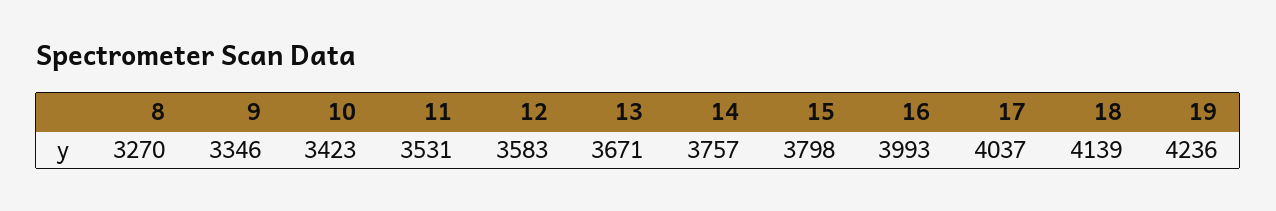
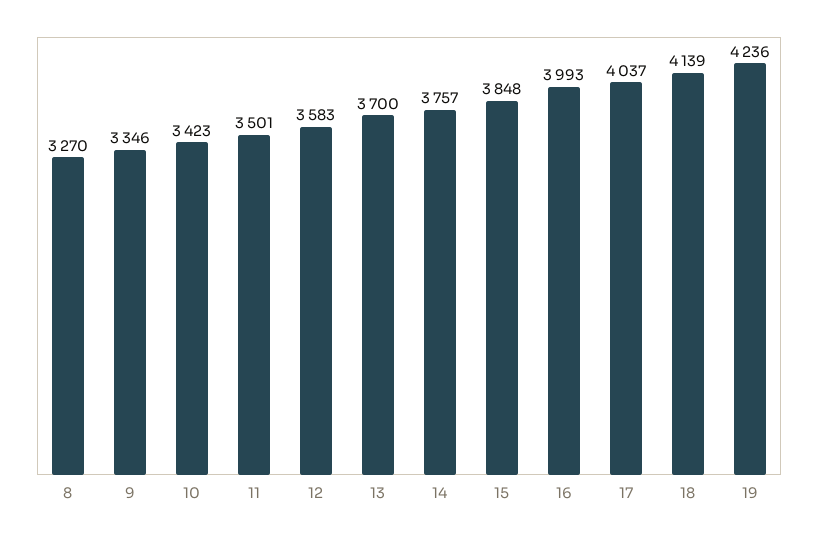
  {
    "8": 3270,
    "9": 3346,
    "10": 3423,
-   "11": 3531,
+   "11": 3501,
    "12": 3583,
-   "13": 3671,
+   "13": 3700,
    "14": 3757,
-   "15": 3798,
+   "15": 3848,
    "16": 3993,
    "17": 4037,
    "18": 4139,
    "19": 4236
  }

